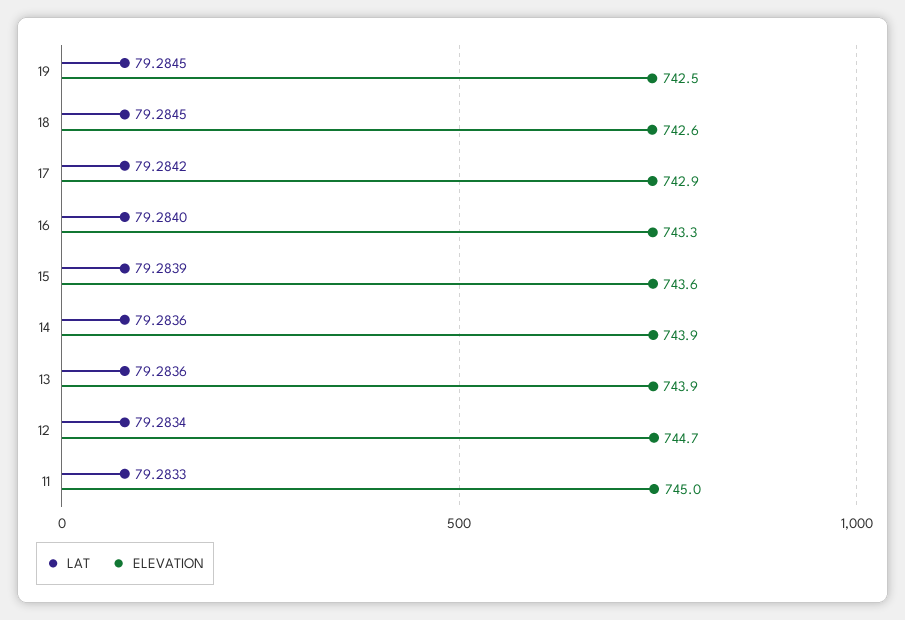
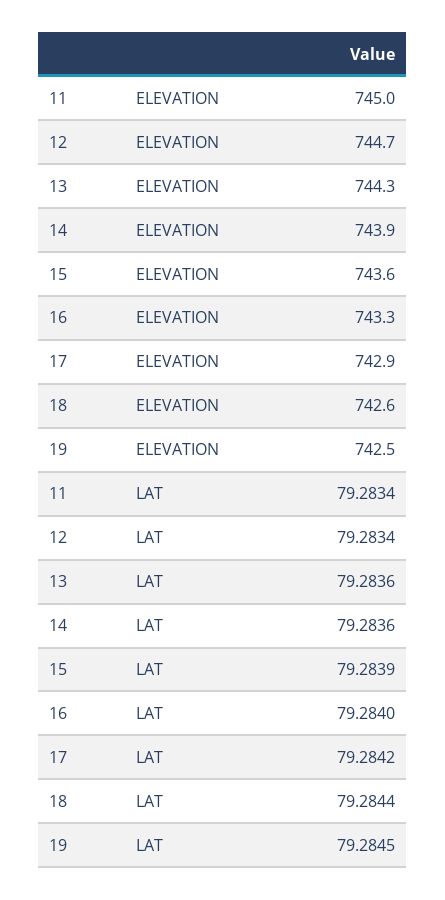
  {
    "LAT": {
      "19": 79.2845,
-     "18": 79.2845,
+     "18": 79.2844,
      "17": 79.2842,
      "16": 79.284,
      "15": 79.2839,
      "14": 79.2836,
      "13": 79.2836,
      "12": 79.2834,
-     "11": 79.2833
+     "11": 79.2834
    },
    "ELEVATION": {
      "19": 742.5,
      "18": 742.6,
      "17": 742.9,
      "16": 743.3,
      "15": 743.6,
      "14": 743.9,
-     "13": 743.9,
+     "13": 744.3,
      "12": 744.7,
      "11": 745
    }
  }

